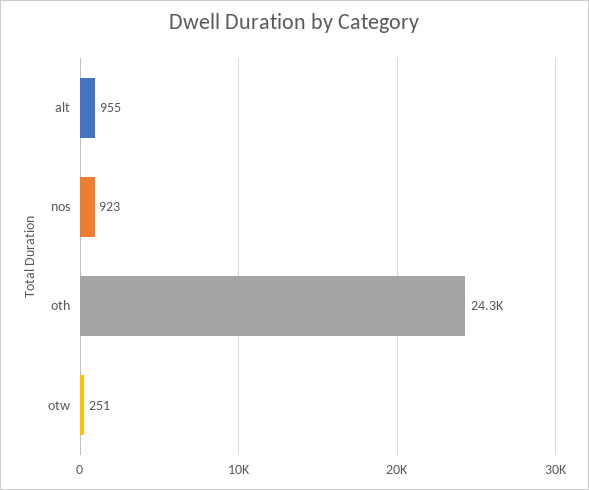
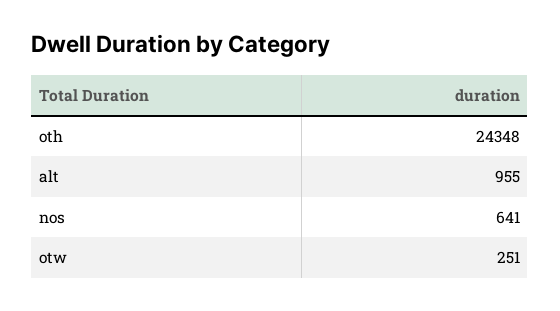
  {
    "alt": 955,
-   "nos": 923,
+   "nos": 641,
    "oth": 24348,
    "otw": 251
  }

